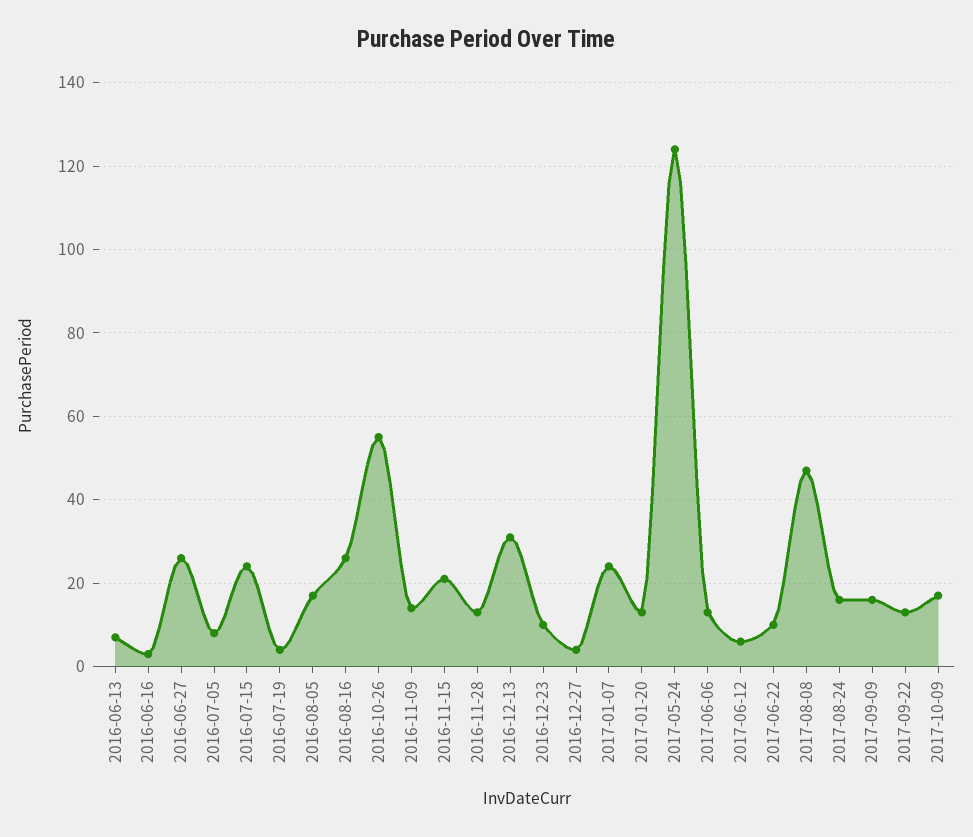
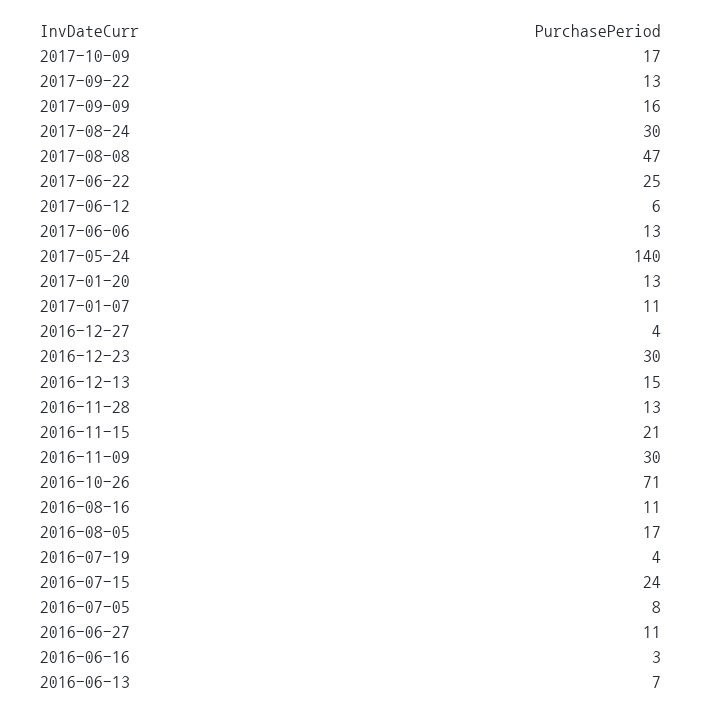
  {
    "2016-06-13": 7,
    "2016-06-16": 3,
-   "2016-06-27": 25,
+   "2016-06-27": 11,
    "2016-07-05": 8,
    "2016-07-15": 24,
    "2016-07-19": 4,
    "2016-08-05": 17,
-   "2016-08-16": 25,
+   "2016-08-16": 11,
-   "2016-10-26": 55,
+   "2016-10-26": 71,
-   "2016-11-09": 15,
+   "2016-11-09": 30,
    "2016-11-15": 21,
    "2016-11-28": 13,
-   "2016-12-13": 30,
+   "2016-12-13": 15,
-   "2016-12-23": 10,
+   "2016-12-23": 30,
    "2016-12-27": 4,
-   "2017-01-07": 25,
+   "2017-01-07": 11,
    "2017-01-20": 13,
-   "2017-05-24": 125,
+   "2017-05-24": 140,
    "2017-06-06": 13,
    "2017-06-12": 6,
-   "2017-06-22": 10,
+   "2017-06-22": 25,
    "2017-08-08": 47,
-   "2017-08-24": 15,
+   "2017-08-24": 30,
    "2017-09-09": 16,
    "2017-09-22": 13,
    "2017-10-09": 17
  }

